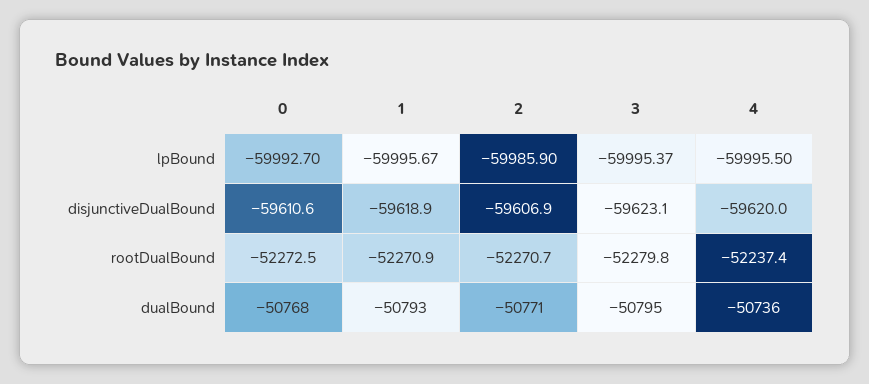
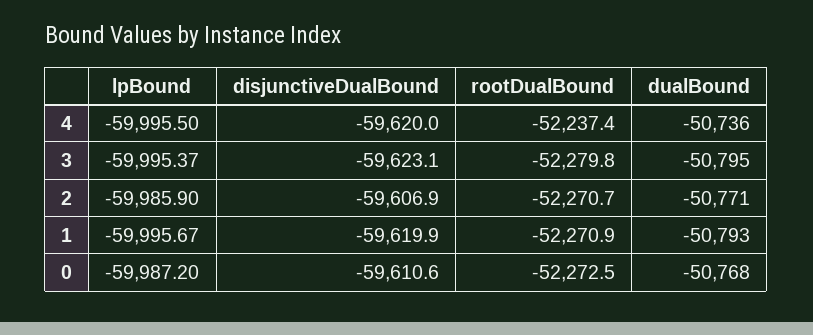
  {
    "0": {
-     "lpBound": -59992.7,
+     "lpBound": -59987.2,
      "disjunctiveDualBound": -59610.6,
      "rootDualBound": -52272.5,
      "dualBound": -50768
    },
    "1": {
      "lpBound": -59995.67,
-     "disjunctiveDualBound": -59618.9,
+     "disjunctiveDualBound": -59619.9,
      "rootDualBound": -52270.9,
      "dualBound": -50793
    },
    "2": {
      "lpBound": -59985.9,
      "disjunctiveDualBound": -59606.9,
      "rootDualBound": -52270.7,
      "dualBound": -50771
    },
    "3": {
      "lpBound": -59995.37,
      "disjunctiveDualBound": -59623.1,
      "rootDualBound": -52279.8,
      "dualBound": -50795
    },
    "4": {
      "lpBound": -59995.5,
      "disjunctiveDualBound": -59620,
      "rootDualBound": -52237.4,
      "dualBound": -50736
    }
  }

